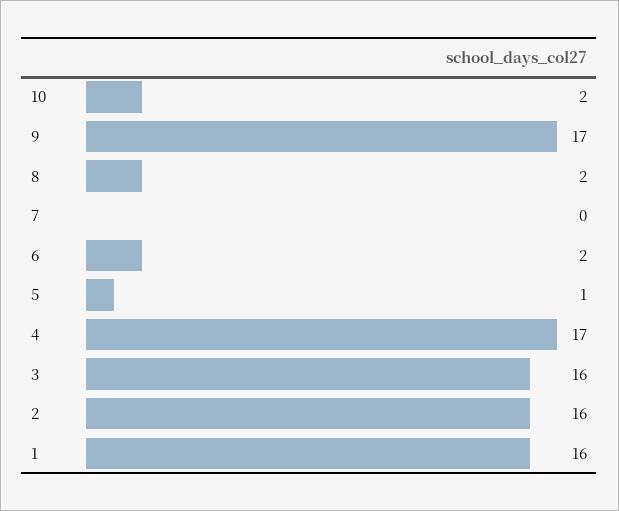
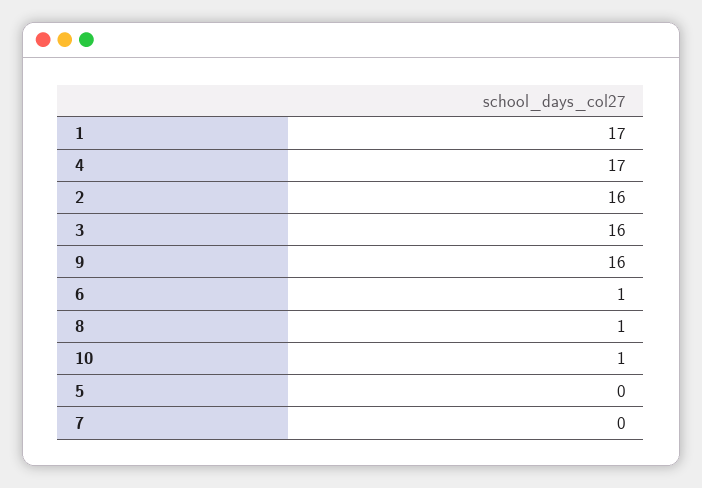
  {
-   "10": 2,
+   "10": 1,
-   "9": 17,
+   "9": 16,
-   "8": 2,
+   "8": 1,
    "7": 0,
-   "6": 2,
+   "6": 1,
-   "5": 1,
+   "5": 0,
    "4": 17,
    "3": 16,
    "2": 16,
-   "1": 16
+   "1": 17
  }

